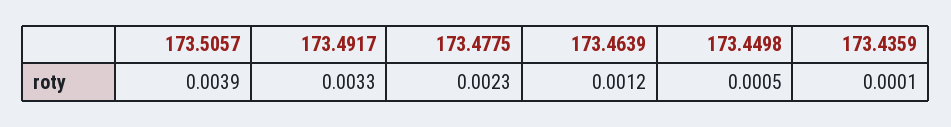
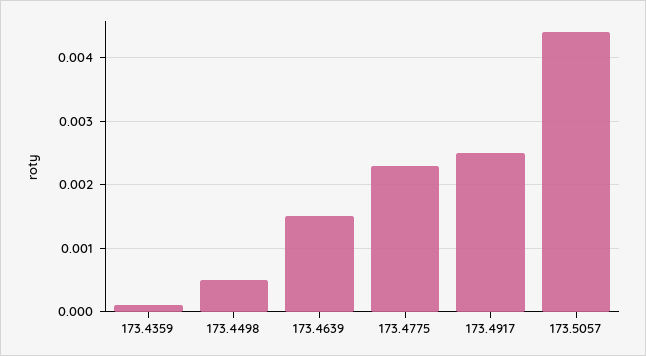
  {
-   "173.5057": 0.0039,
+   "173.5057": 0.0044,
-   "173.4917": 0.0033,
+   "173.4917": 0.0025,
    "173.4775": 0.0023,
-   "173.4639": 0.0012,
+   "173.4639": 0.0015,
    "173.4498": 0.0005,
    "173.4359": 0.0001
  }

